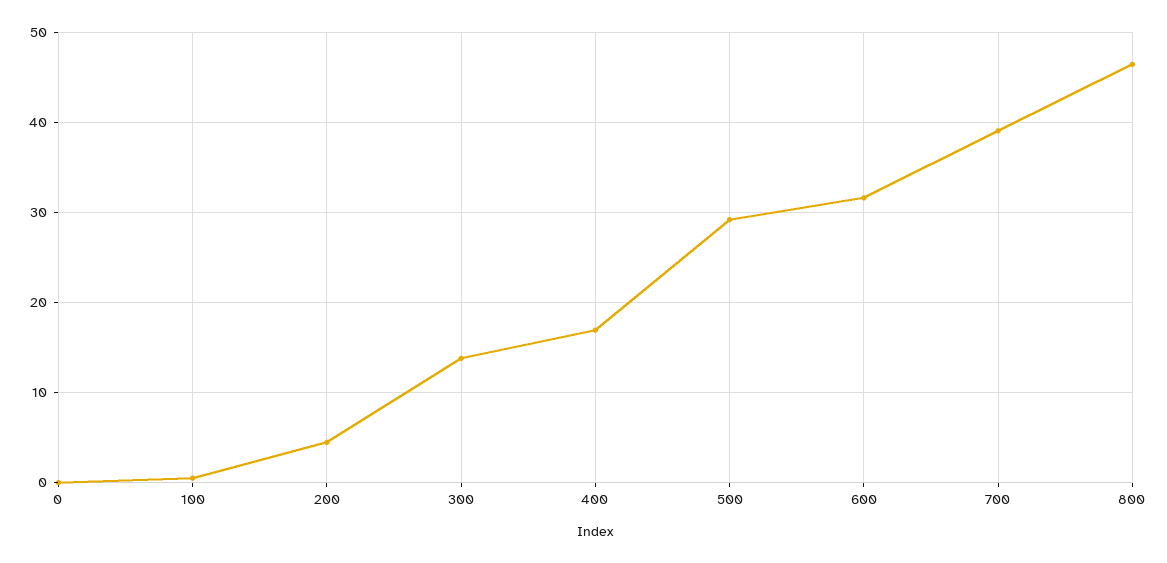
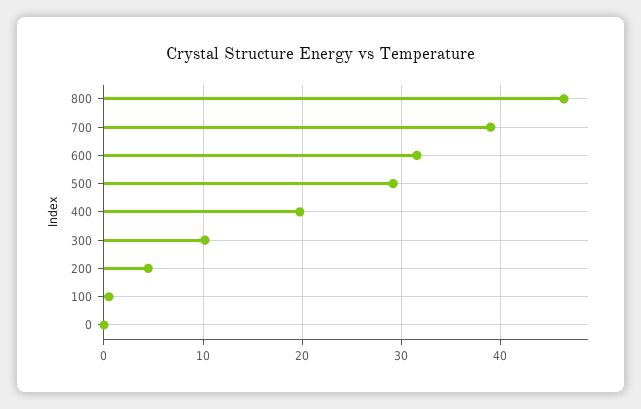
  {
    "0": 0,
    "100": 1,
    "200": 4,
-   "300": 14,
+   "300": 10,
-   "400": 17,
+   "400": 20,
    "500": 29,
    "600": 32,
    "700": 39,
    "800": 46
  }

